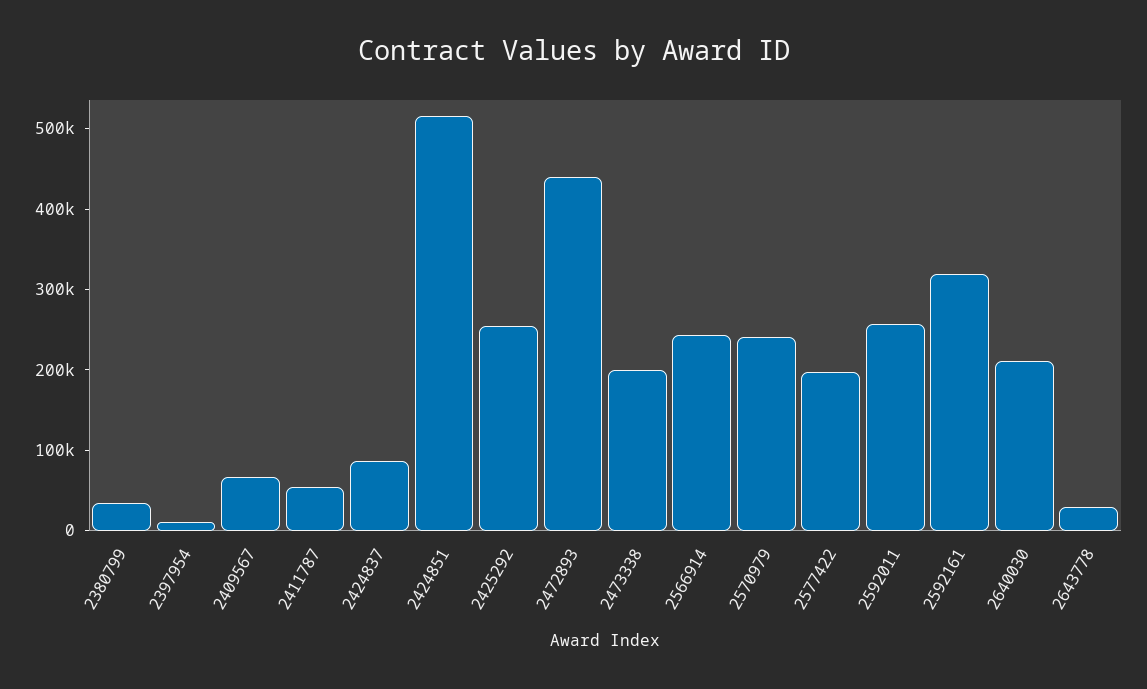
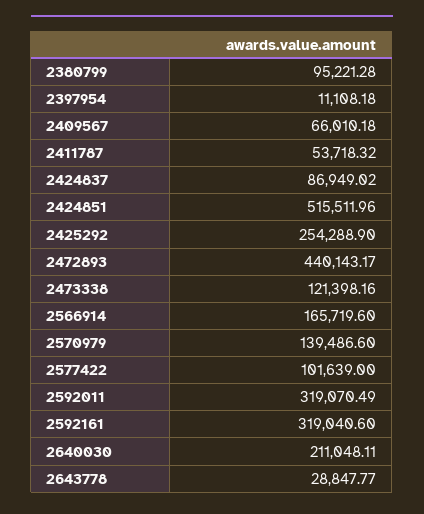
  {
-   "2380799": 40000,
+   "2380799": 95221.28,
    "2397954": 11108.18,
    "2409567": 66010.18,
    "2411787": 53718.32,
    "2424837": 86949.02,
    "2424851": 515511.96,
    "2425292": 254288.9,
    "2472893": 440143.17,
-   "2473338": 200000,
+   "2473338": 121398.16,
-   "2566914": 240000,
+   "2566914": 165719.6,
-   "2570979": 240000,
+   "2570979": 139486.6,
-   "2577422": 200000,
+   "2577422": 101639,
-   "2592011": 260000,
+   "2592011": 319070.49,
    "2592161": 319040.6,
    "2640030": 211048.11,
    "2643778": 28847.77
  }

